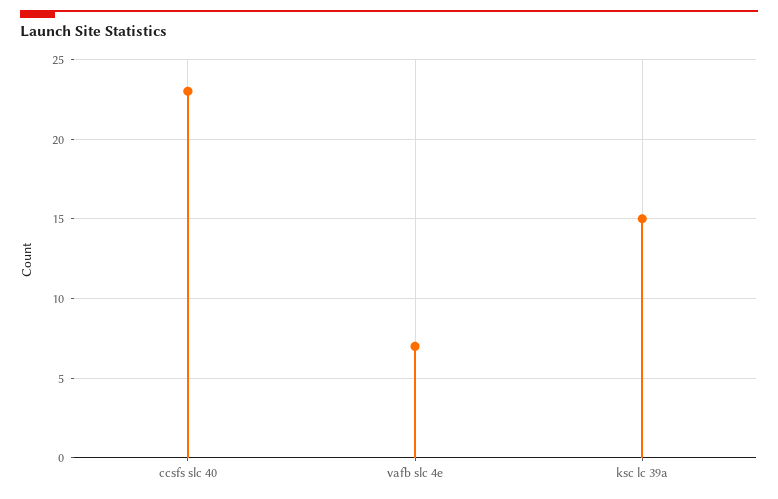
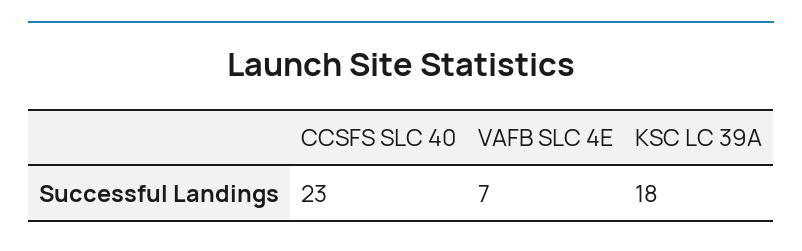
  {
    "ccsfs slc 40": 23,
    "vafb slc 4e": 7,
-   "ksc lc 39a": 15
+   "ksc lc 39a": 18
  }

